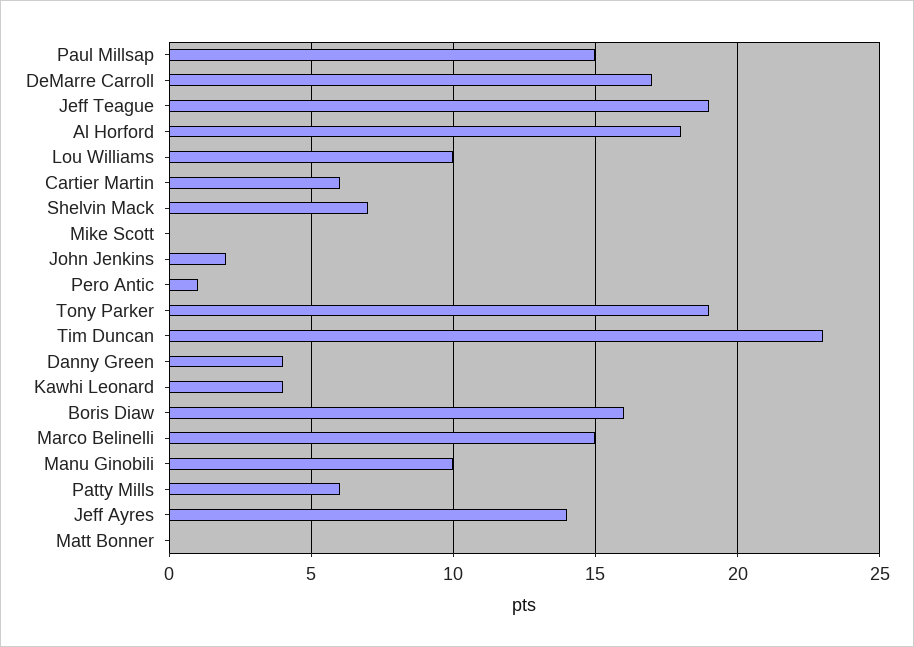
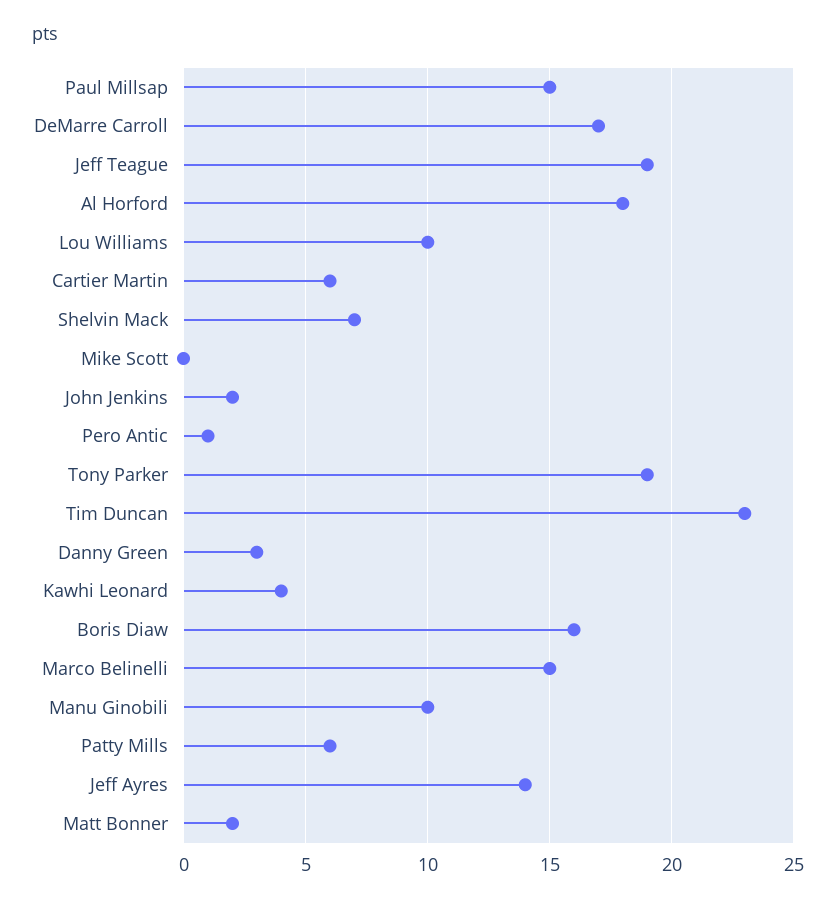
  {
    "Paul Millsap": 15,
    "DeMarre Carroll": 17,
    "Jeff Teague": 19,
    "Al Horford": 18,
    "Lou Williams": 10,
    "Cartier Martin": 6,
    "Shelvin Mack": 7,
    "Mike Scott": 0,
    "John Jenkins": 2,
    "Pero Antic": 1,
    "Tony Parker": 19,
    "Tim Duncan": 23,
-   "Danny Green": 4,
+   "Danny Green": 3,
    "Kawhi Leonard": 4,
    "Boris Diaw": 16,
    "Marco Belinelli": 15,
    "Manu Ginobili": 10,
    "Patty Mills": 6,
    "Jeff Ayres": 14,
-   "Matt Bonner": 0
+   "Matt Bonner": 2
  }

